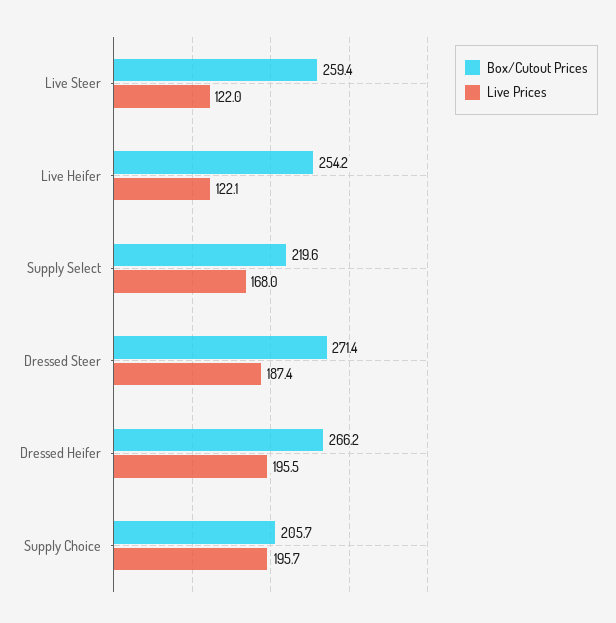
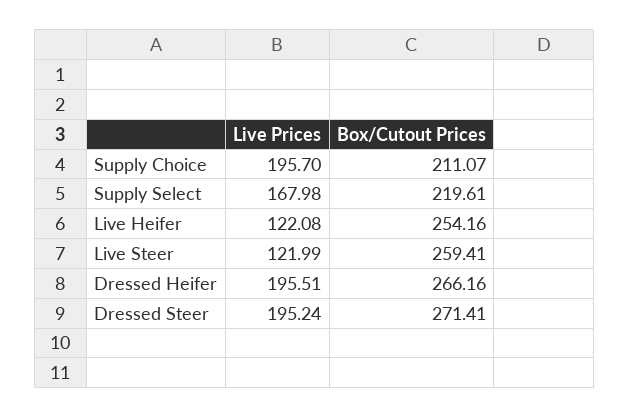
  {
    "Box/Cutout Prices": {
      "Live Steer": 259.41,
      "Live Heifer": 254.16,
      "Supply Select": 219.61,
      "Dressed Steer": 271.41,
      "Dressed Heifer": 266.16,
-     "Supply Choice": 205.7
+     "Supply Choice": 211.07
    },
    "Live Prices": {
      "Live Steer": 121.99,
      "Live Heifer": 122.08,
      "Supply Select": 167.98,
-     "Dressed Steer": 187.4,
+     "Dressed Steer": 195.24,
      "Dressed Heifer": 195.51,
      "Supply Choice": 195.7
    }
  }

